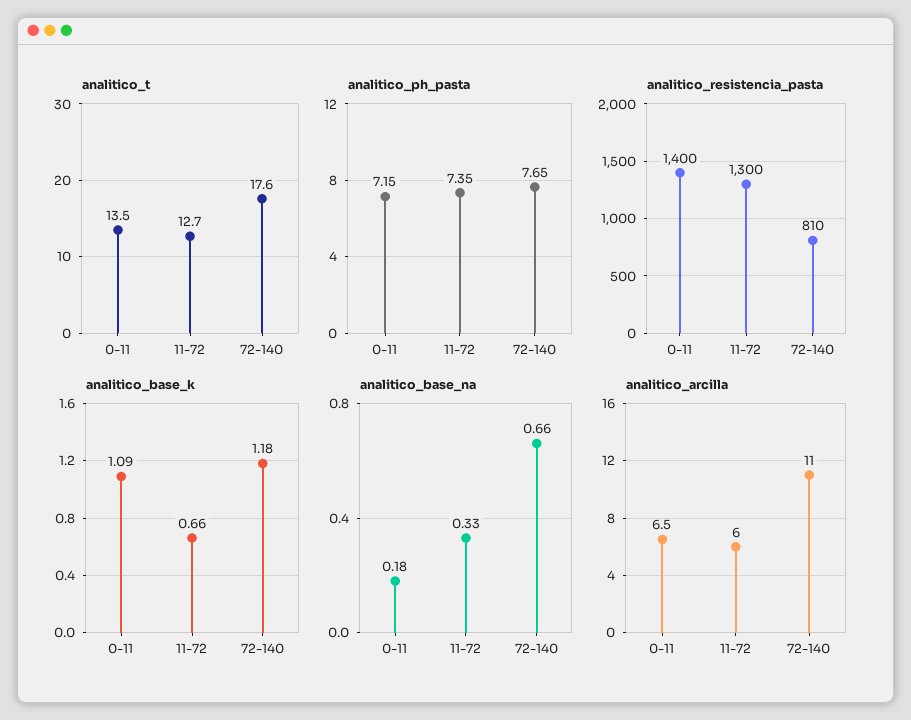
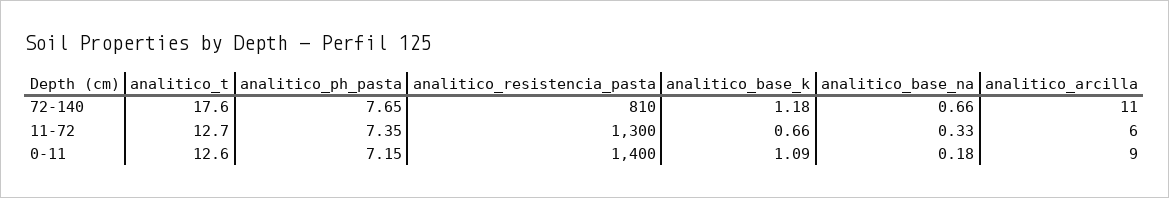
  {
    "analitico_t": {
-     "0-11": 13.5,
+     "0-11": 12.6,
      "11-72": 12.7,
      "72-140": 17.6
    },
    "analitico_ph_pasta": {
      "0-11": 7.15,
      "11-72": 7.35,
      "72-140": 7.65
    },
    "analitico_resistencia_pasta": {
      "0-11": 1400,
      "11-72": 1300,
      "72-140": 810
    },
    "analitico_base_k": {
      "0-11": 1.09,
      "11-72": 0.66,
      "72-140": 1.18
    },
    "analitico_base_na": {
      "0-11": 0.18,
      "11-72": 0.33,
      "72-140": 0.66
    },
    "analitico_arcilla": {
-     "0-11": 6.5,
+     "0-11": 9,
      "11-72": 6,
      "72-140": 11
    }
  }

